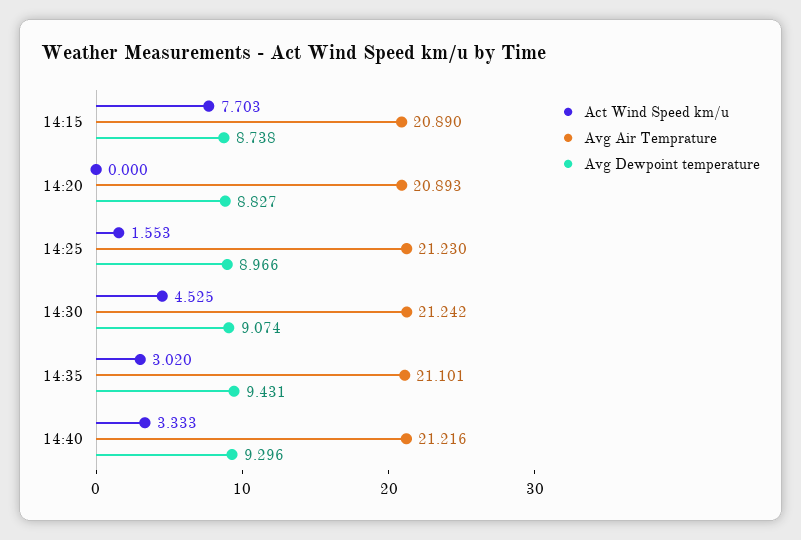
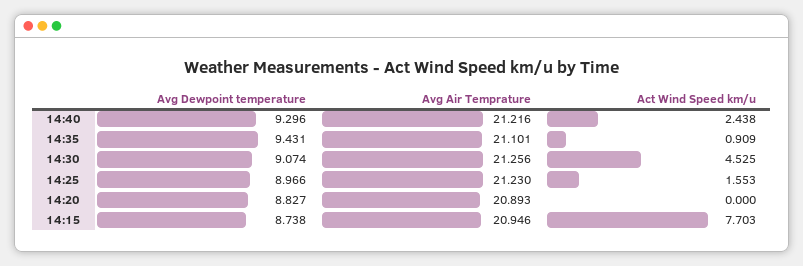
  {
    "Act Wind Speed km/u": {
      "14:15": 7.703,
      "14:20": 0,
      "14:25": 1.553,
      "14:30": 4.525,
-     "14:35": 3.02,
+     "14:35": 0.909,
-     "14:40": 3.333
+     "14:40": 2.438
    },
    "Avg Air Temprature": {
-     "14:15": 20.89,
+     "14:15": 20.946,
      "14:20": 20.893,
      "14:25": 21.23,
-     "14:30": 21.242,
+     "14:30": 21.256,
      "14:35": 21.101,
      "14:40": 21.216
    },
    "Avg Dewpoint temperature": {
      "14:15": 8.738,
      "14:20": 8.827,
      "14:25": 8.966,
      "14:30": 9.074,
      "14:35": 9.431,
      "14:40": 9.296
    }
  }

